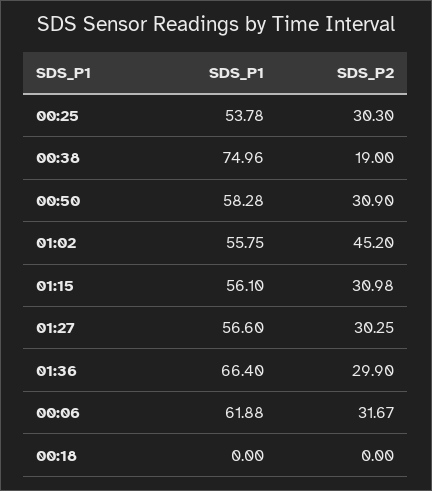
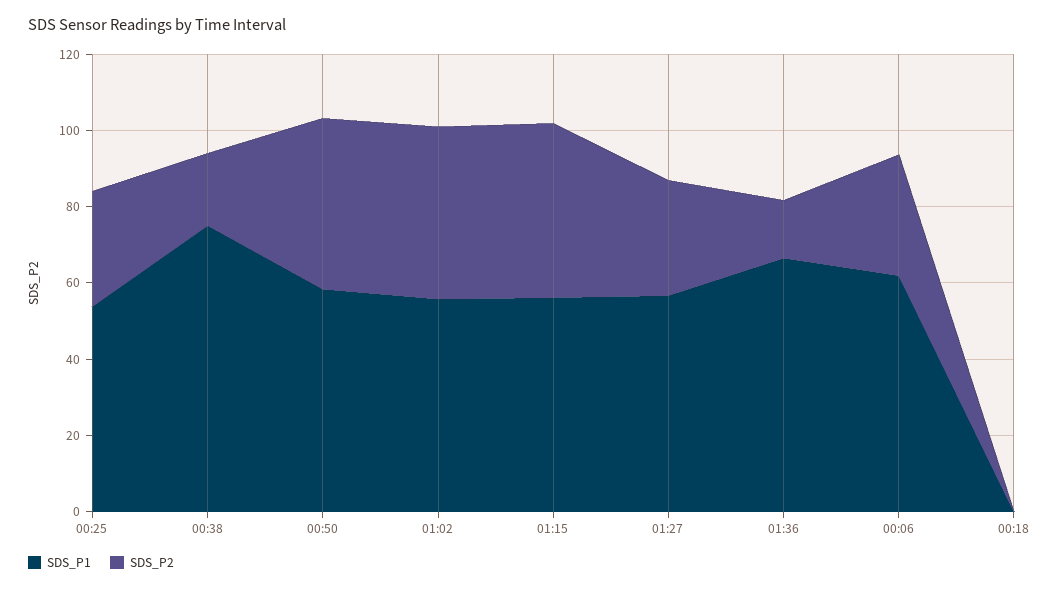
  {
    "SDS_P1": {
      "00:25": 53.78,
      "00:38": 74.96,
      "00:50": 58.28,
      "01:02": 55.75,
      "01:15": 56.1,
      "01:27": 56.6,
      "01:36": 66.4,
      "00:06": 61.88,
      "00:18": 0
    },
    "SDS_P2": {
      "00:25": 30.3,
      "00:38": 19,
-     "00:50": 30.9,
+     "00:50": 45,
      "01:02": 45.2,
-     "01:15": 30.98,
+     "01:15": 45,
      "01:27": 30.25,
-     "01:36": 29.9,
+     "01:36": 15,
      "00:06": 31.67,
      "00:18": 0
    }
  }

